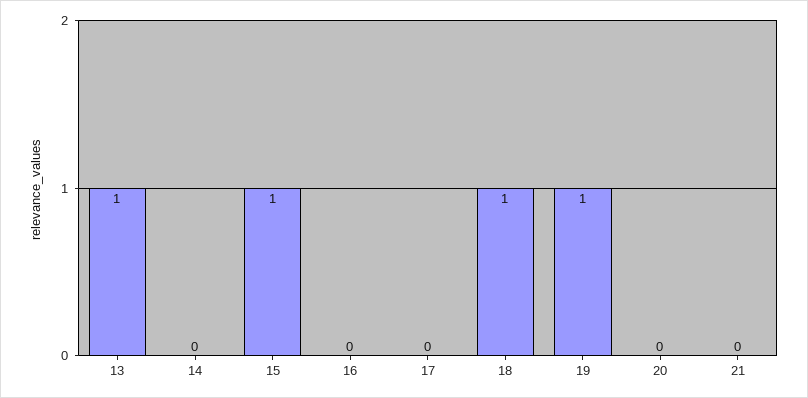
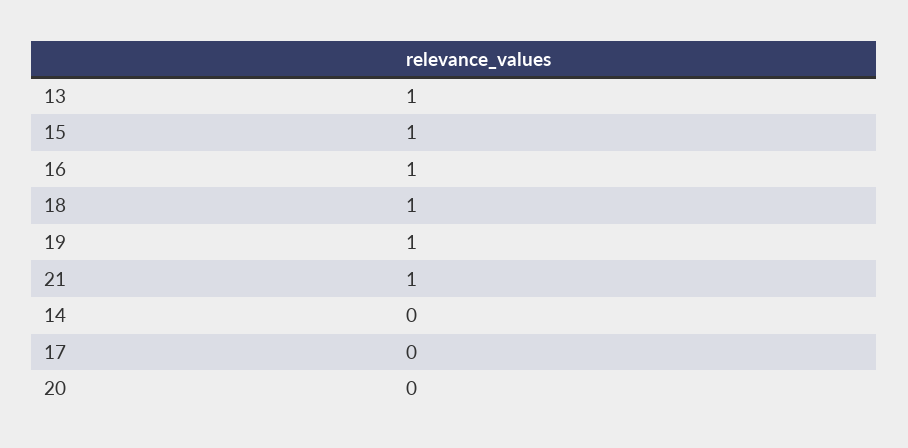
  {
    "13": 1,
    "14": 0,
    "15": 1,
-   "16": 0,
+   "16": 1,
    "17": 0,
    "18": 1,
    "19": 1,
    "20": 0,
-   "21": 0
+   "21": 1
  }

